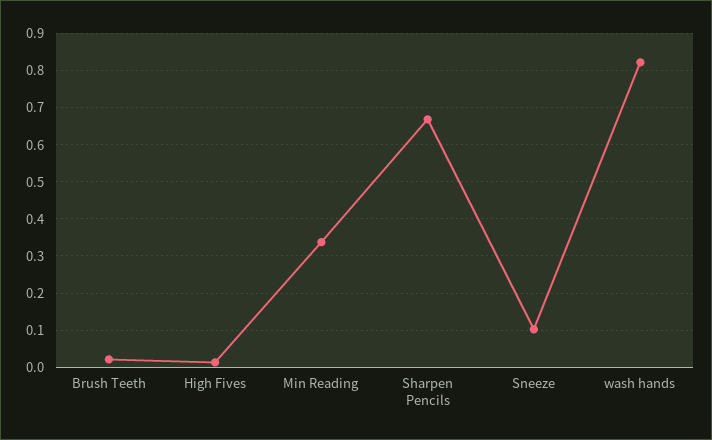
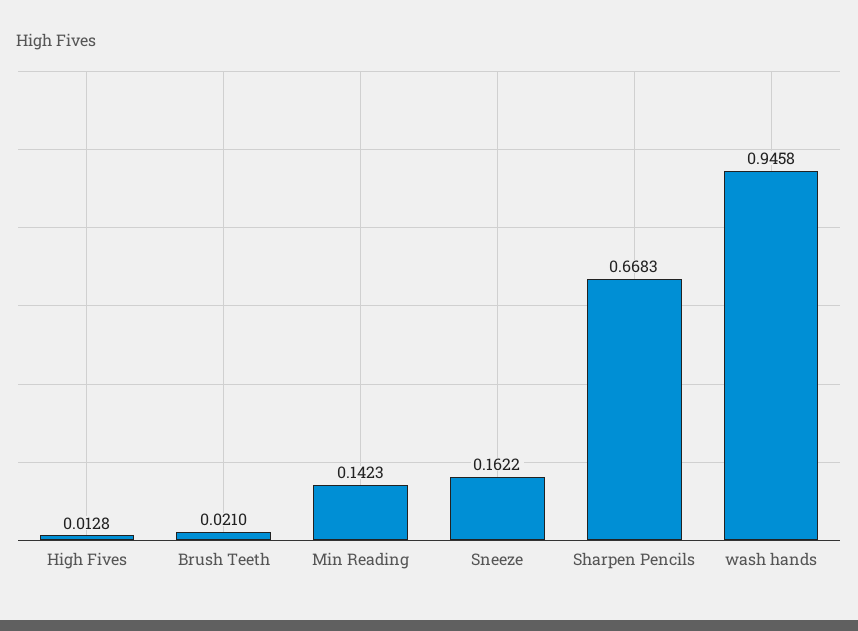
  {
    "Brush Teeth": 0.021,
    "High Fives": 0.0128,
-   "Min Reading": 0.34,
+   "Min Reading": 0.1423,
    "Sharpen Pencils": 0.6683,
-   "Sneeze": 0.1,
+   "Sneeze": 0.1622,
-   "wash hands": 0.82
+   "wash hands": 0.9458
  }

